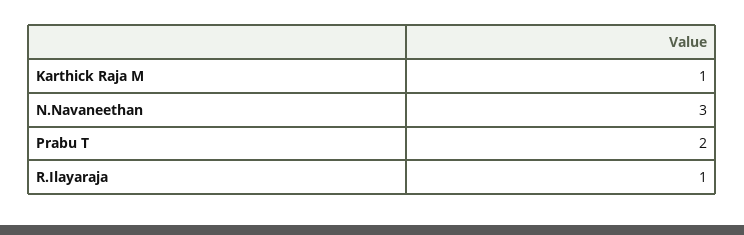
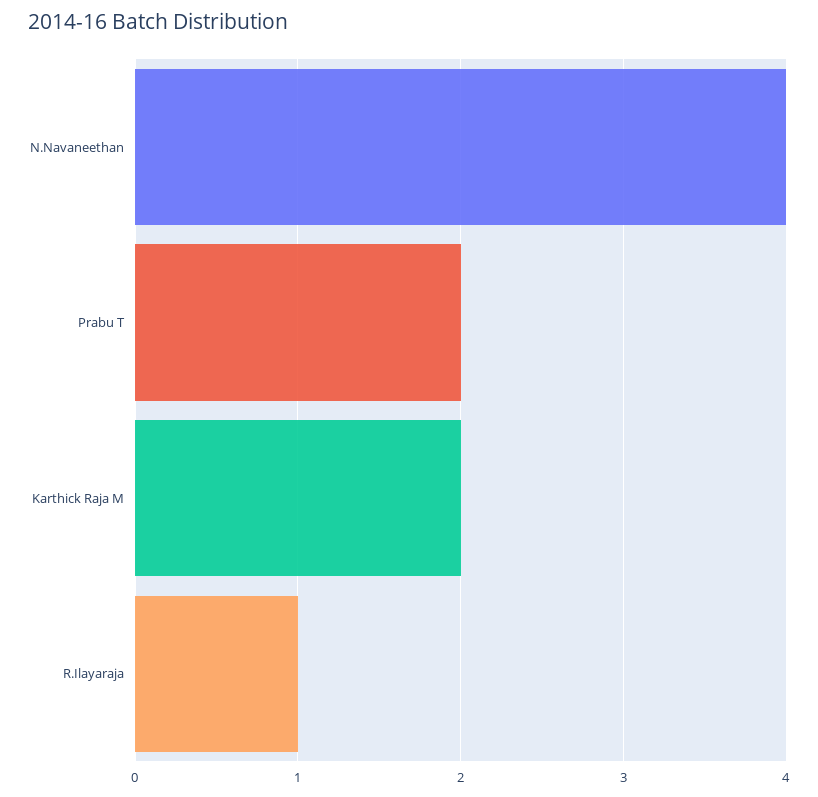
  {
-   "Karthick Raja M": 1,
+   "Karthick Raja M": 2,
-   "N.Navaneethan": 3,
+   "N.Navaneethan": 4,
    "Prabu T": 2,
    "R.Ilayaraja": 1
  }

